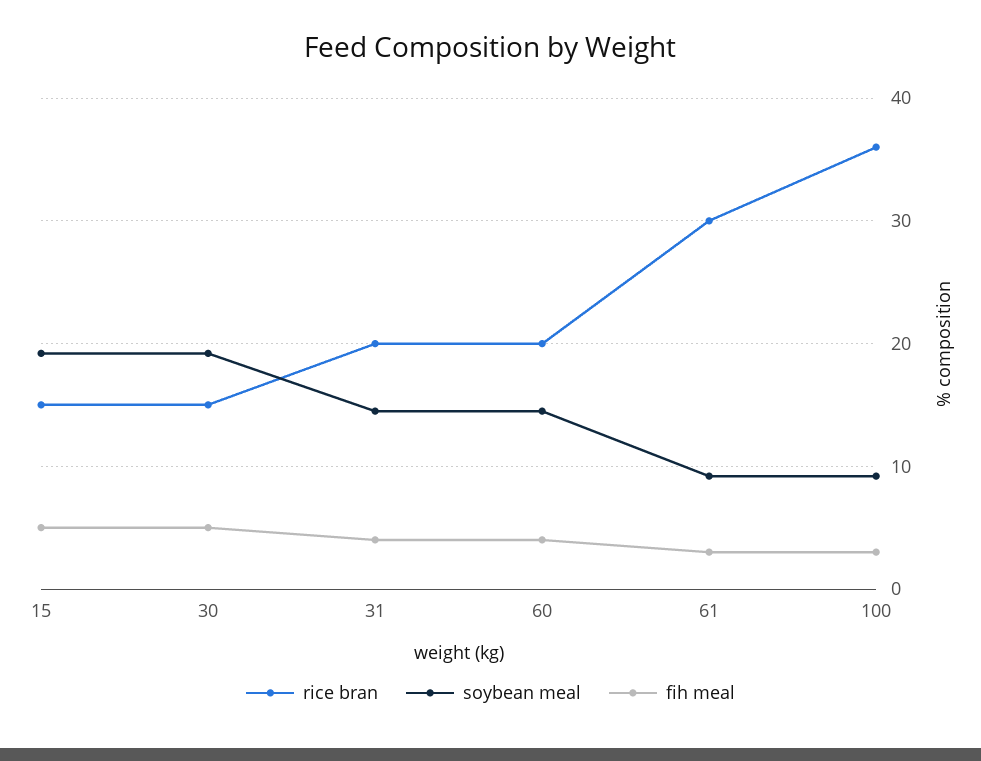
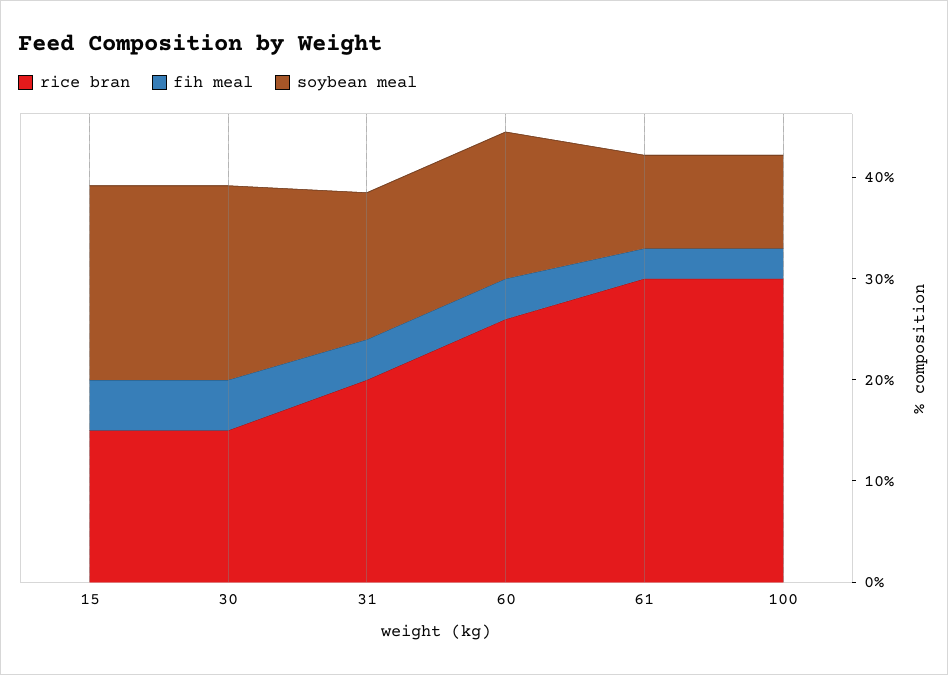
  {
    "rice bran": {
      "15": 15,
      "30": 15,
      "31": 20,
-     "60": 20,
+     "60": 26,
      "61": 30,
-     "100": 36
+     "100": 30
    },
    "soybean meal": {
      "15": 19,
      "30": 19,
      "31": 15,
      "60": 15,
      "61": 9,
      "100": 9
    },
    "fih meal": {
      "15": 5,
      "30": 5,
      "31": 4,
      "60": 4,
      "61": 3,
      "100": 3
    }
  }

